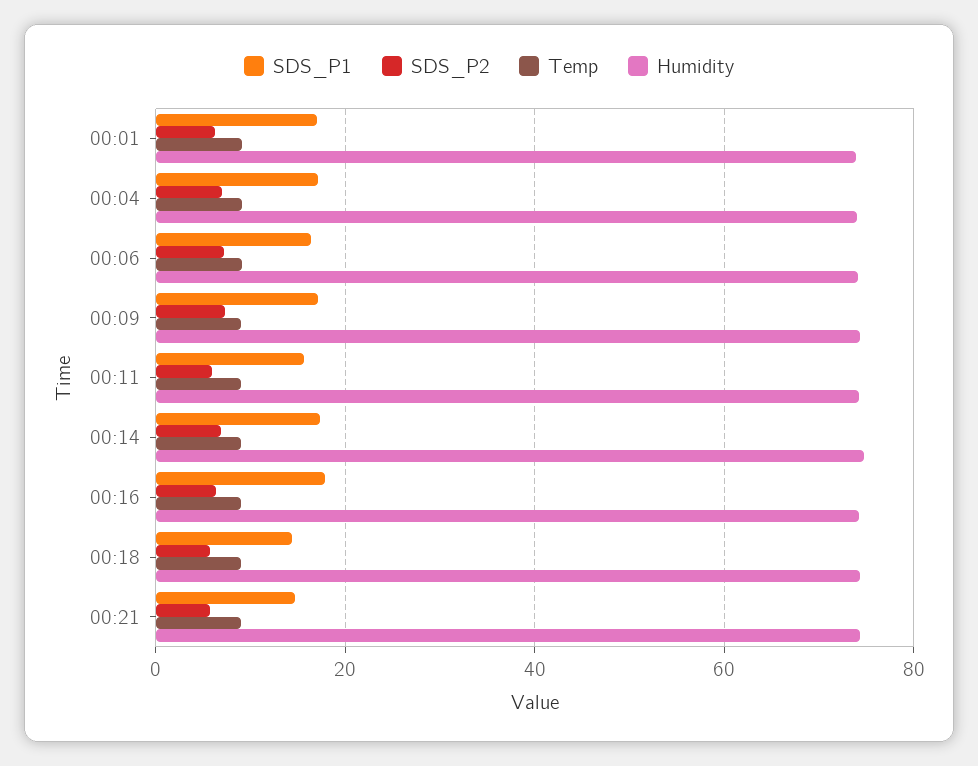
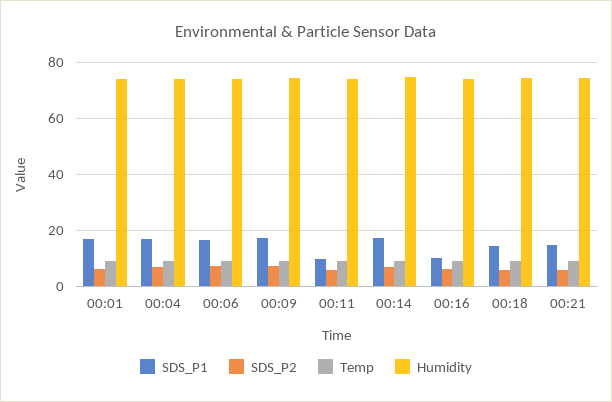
  {
    "SDS_P1": {
      "00:01": 18,
      "00:04": 18,
      "00:06": 16,
      "00:09": 18,
-     "00:11": 16,
+     "00:11": 10,
      "00:14": 18,
-     "00:16": 18,
+     "00:16": 10,
      "00:18": 14,
      "00:21": 14
    },
    "SDS_P2": {
      "00:01": 6,
      "00:04": 8,
      "00:06": 8,
      "00:09": 8,
      "00:11": 6,
      "00:14": 6,
      "00:16": 6,
      "00:18": 6,
      "00:21": 6
    },
    "Temp": {
      "00:01": 10,
      "00:04": 10,
      "00:06": 10,
      "00:09": 10,
      "00:11": 10,
      "00:14": 10,
      "00:16": 10,
      "00:18": 10,
      "00:21": 10
    },
    "Humidity": {
      "00:01": 74,
      "00:04": 74,
      "00:06": 74,
      "00:09": 74,
      "00:11": 74,
      "00:14": 74,
      "00:16": 74,
      "00:18": 74,
      "00:21": 74
    }
  }

